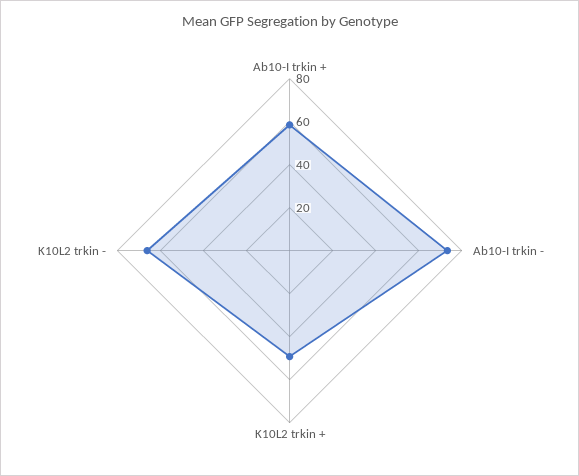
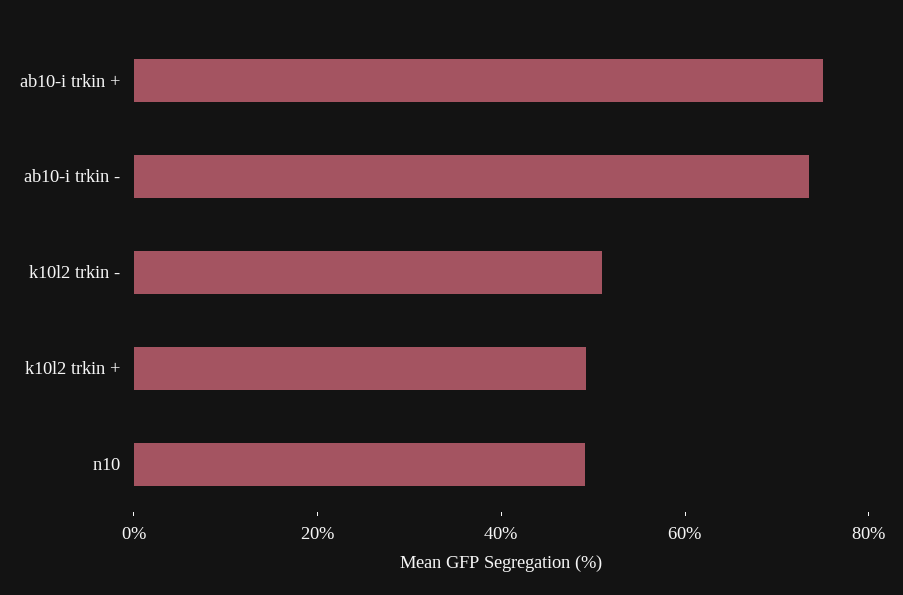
  {
-   "Ab10-I trkin +": 60,
+   "Ab10-I trkin +": 75,
    "Ab10-I trkin -": 75,
    "K10L2 trkin +": 50,
-   "K10L2 trkin -": 65
+   "K10L2 trkin -": 50,
+   "n10": 50
  }

